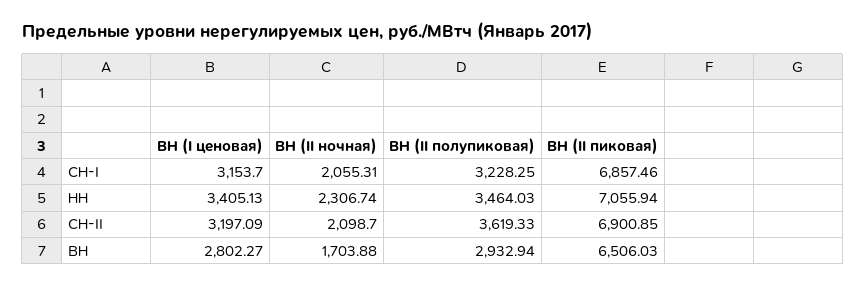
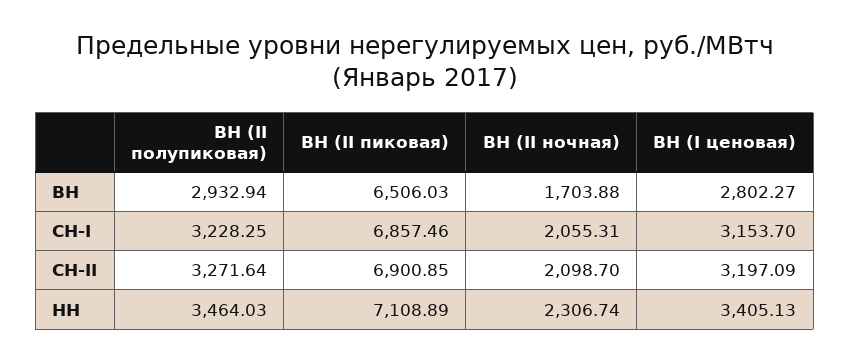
  {
    "ВН (I ценовая)": {
      "СН-I": 3153.7,
      "НН": 3405.13,
      "СН-II": 3197.09,
      "ВН": 2802.27
    },
    "ВН (II ночная)": {
      "СН-I": 2055.31,
      "НН": 2306.74,
      "СН-II": 2098.7,
      "ВН": 1703.88
    },
    "ВН (II полупиковая)": {
      "СН-I": 3228.25,
      "НН": 3464.03,
-     "СН-II": 3619.33,
+     "СН-II": 3271.64,
      "ВН": 2932.94
    },
    "ВН (II пиковая)": {
      "СН-I": 6857.46,
-     "НН": 7055.94,
+     "НН": 7108.89,
      "СН-II": 6900.85,
      "ВН": 6506.03
    }
  }

